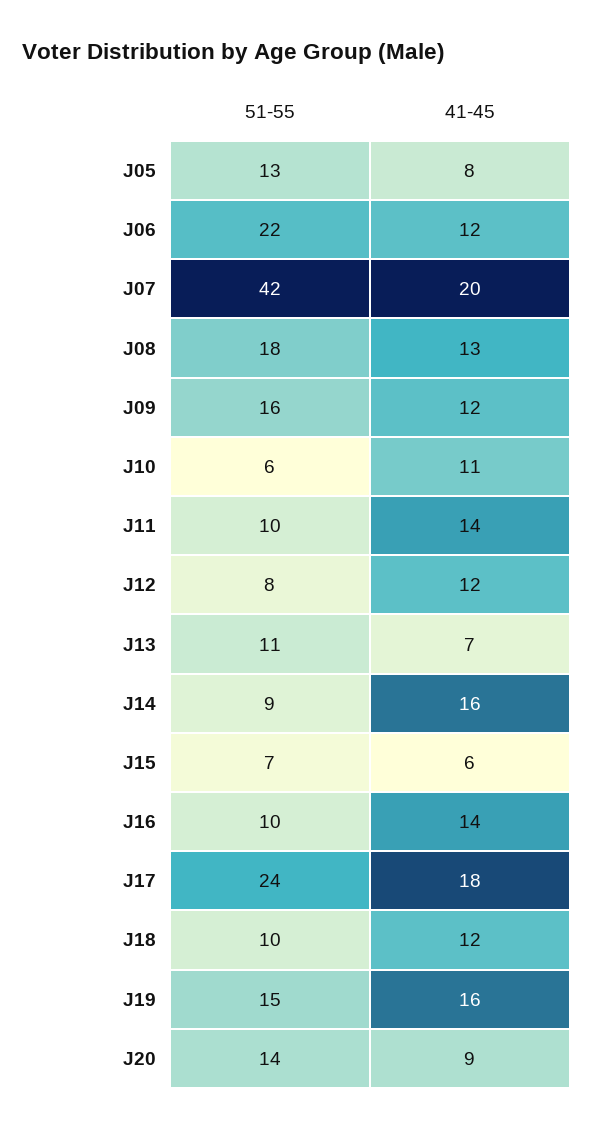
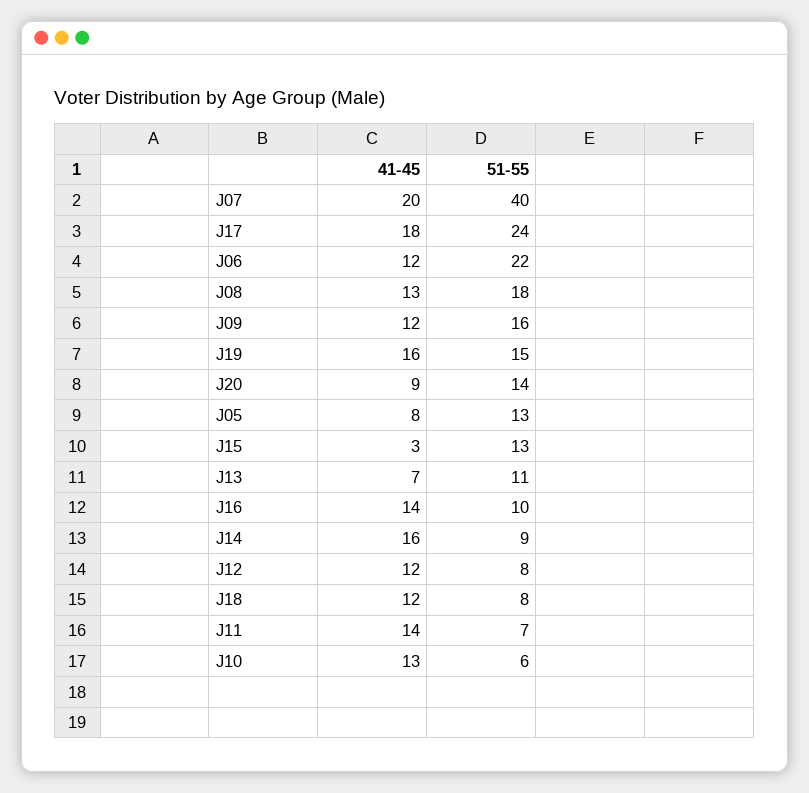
  {
    "51-55": {
      "J05": 13,
      "J06": 22,
-     "J07": 42,
+     "J07": 40,
      "J08": 18,
      "J09": 16,
      "J10": 6,
-     "J11": 10,
+     "J11": 7,
      "J12": 8,
      "J13": 11,
      "J14": 9,
-     "J15": 7,
+     "J15": 13,
      "J16": 10,
      "J17": 24,
-     "J18": 10,
+     "J18": 8,
      "J19": 15,
      "J20": 14
    },
    "41-45": {
      "J05": 8,
      "J06": 12,
      "J07": 20,
      "J08": 13,
      "J09": 12,
-     "J10": 11,
+     "J10": 13,
      "J11": 14,
      "J12": 12,
      "J13": 7,
      "J14": 16,
-     "J15": 6,
+     "J15": 3,
      "J16": 14,
      "J17": 18,
      "J18": 12,
      "J19": 16,
      "J20": 9
    }
  }

